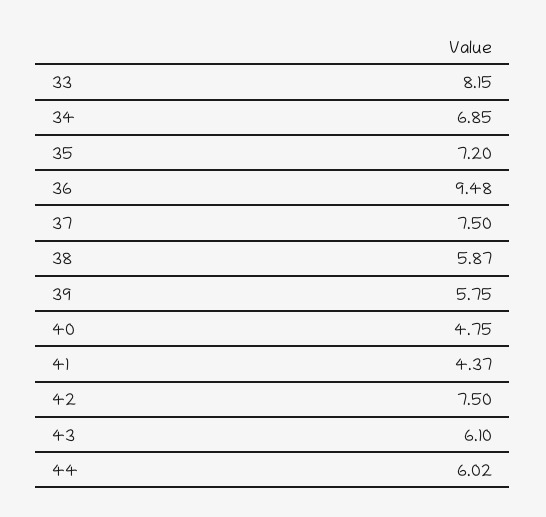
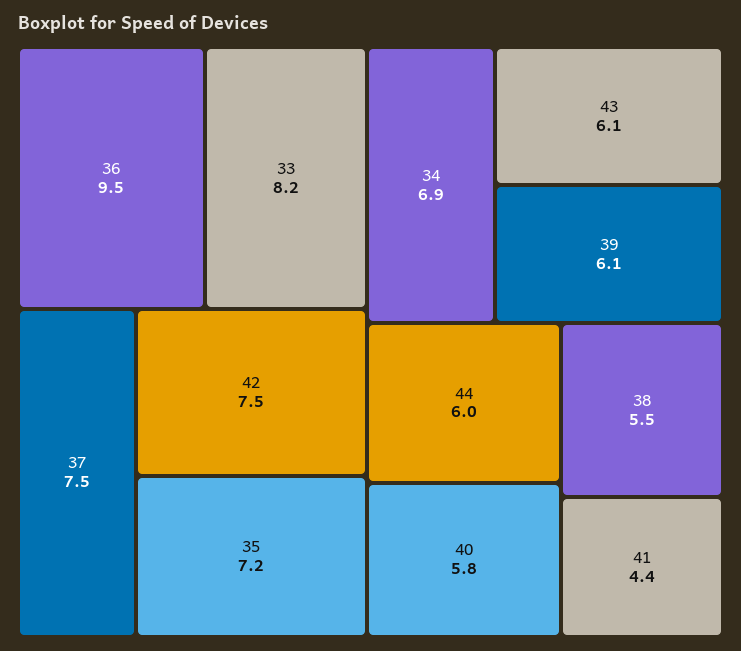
  {
    "33": 8.15,
    "34": 6.85,
    "35": 7.2,
    "36": 9.48,
    "37": 7.5,
-   "38": 5.87,
+   "38": 5.5,
-   "39": 5.75,
+   "39": 6.1,
-   "40": 4.75,
+   "40": 5.8,
    "41": 4.37,
    "42": 7.5,
    "43": 6.1,
    "44": 6.02
  }

